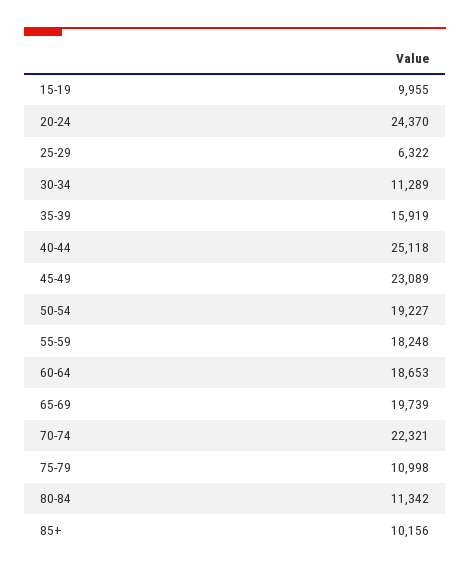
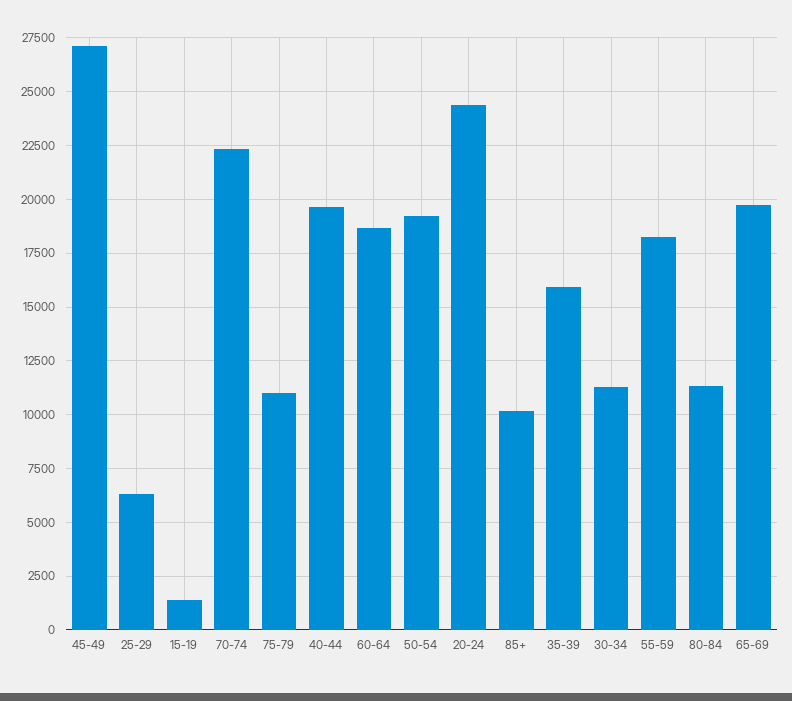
  {
-   "15-19": 9955,
+   "15-19": 1500,
    "20-24": 24370,
    "25-29": 6322,
    "30-34": 11289,
    "35-39": 15919,
-   "40-44": 25118,
+   "40-44": 19500,
-   "45-49": 23089,
+   "45-49": 27000,
    "50-54": 19227,
    "55-59": 18248,
    "60-64": 18653,
    "65-69": 19739,
    "70-74": 22321,
    "75-79": 10998,
    "80-84": 11342,
    "85+": 10156
  }

